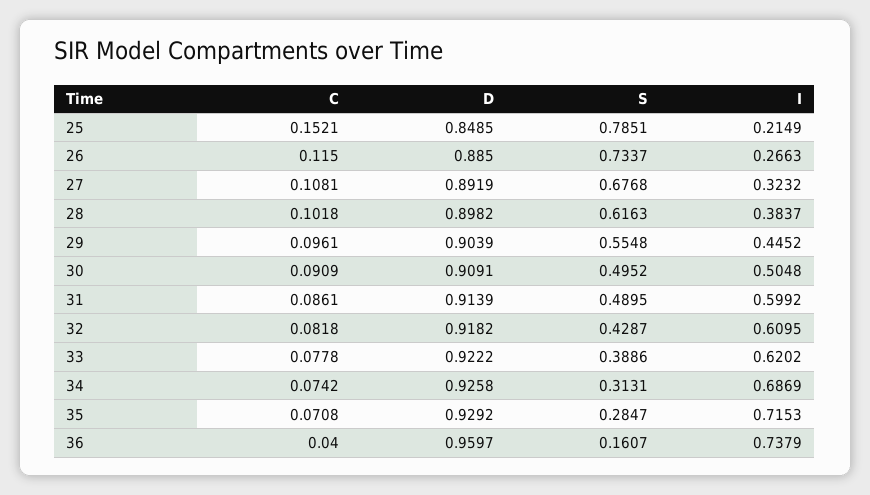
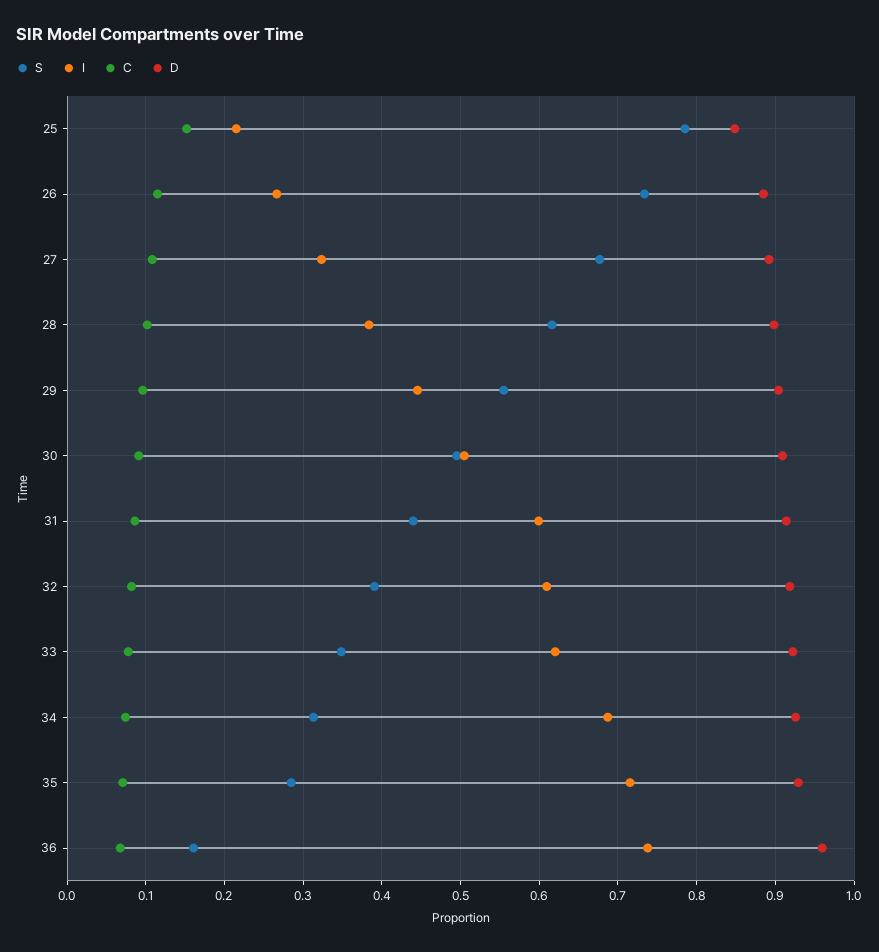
  {
    "C": {
      "25": 0.1521,
      "26": 0.115,
      "27": 0.1081,
      "28": 0.1018,
      "29": 0.0961,
      "30": 0.0909,
      "31": 0.0861,
      "32": 0.0818,
      "33": 0.0778,
      "34": 0.0742,
      "35": 0.0708,
-     "36": 0.04
+     "36": 0.07
    },
    "D": {
      "25": 0.8485,
      "26": 0.885,
      "27": 0.8919,
      "28": 0.8982,
      "29": 0.9039,
      "30": 0.9091,
      "31": 0.9139,
      "32": 0.9182,
      "33": 0.9222,
      "34": 0.9258,
      "35": 0.9292,
      "36": 0.9597
    },
    "S": {
      "25": 0.7851,
      "26": 0.7337,
      "27": 0.6768,
      "28": 0.6163,
      "29": 0.5548,
      "30": 0.4952,
-     "31": 0.4895,
+     "31": 0.44,
-     "32": 0.4287,
+     "32": 0.39,
-     "33": 0.3886,
+     "33": 0.35,
      "34": 0.3131,
      "35": 0.2847,
      "36": 0.1607
    },
    "I": {
      "25": 0.2149,
      "26": 0.2663,
      "27": 0.3232,
      "28": 0.3837,
      "29": 0.4452,
      "30": 0.5048,
      "31": 0.5992,
      "32": 0.6095,
      "33": 0.6202,
      "34": 0.6869,
      "35": 0.7153,
      "36": 0.7379
    }
  }

